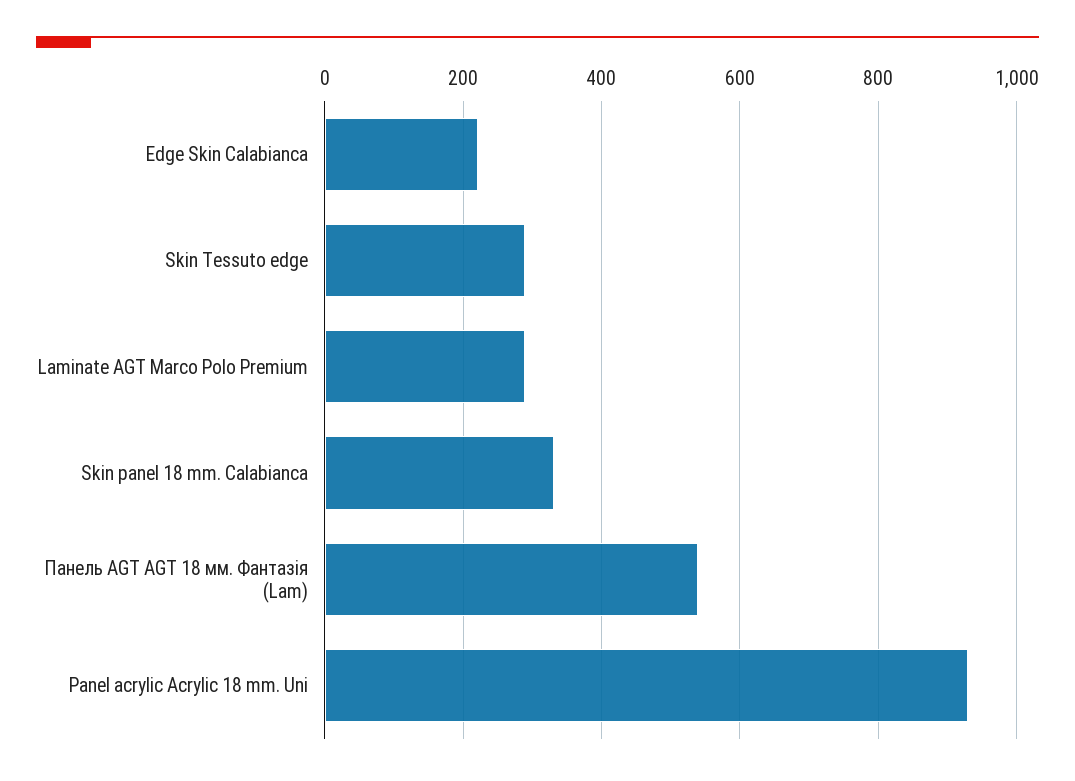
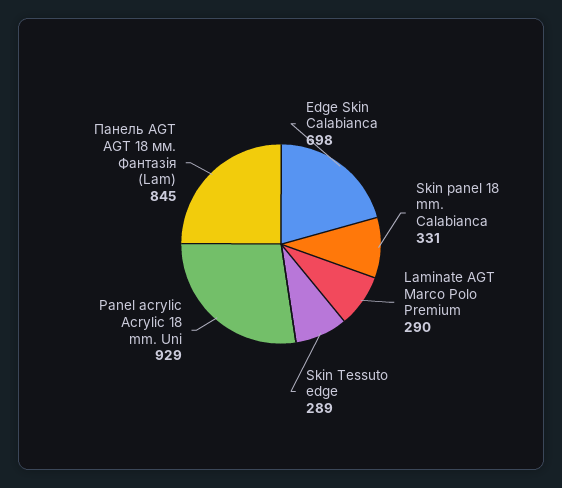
  {
-   "Edge Skin Calabianca": 220,
+   "Edge Skin Calabianca": 698,
    "Skin Tessuto edge": 289,
    "Laminate AGT Marco Polo Premium": 290,
    "Skin panel 18 mm. Calabianca": 331,
-   "Панель AGT AGT 18 мм. Фантазія (Lam)": 540,
+   "Панель AGT AGT 18 мм. Фантазія (Lam)": 845,
    "Panel acrylic Acrylic 18 mm. Uni": 929
  }

